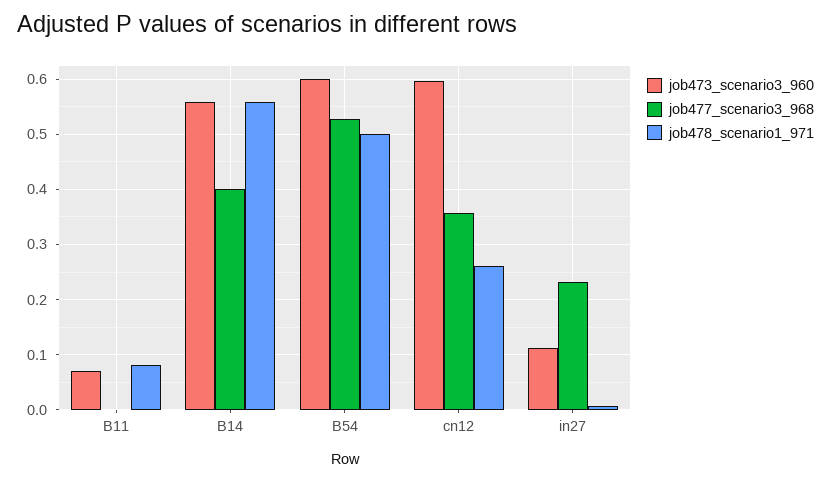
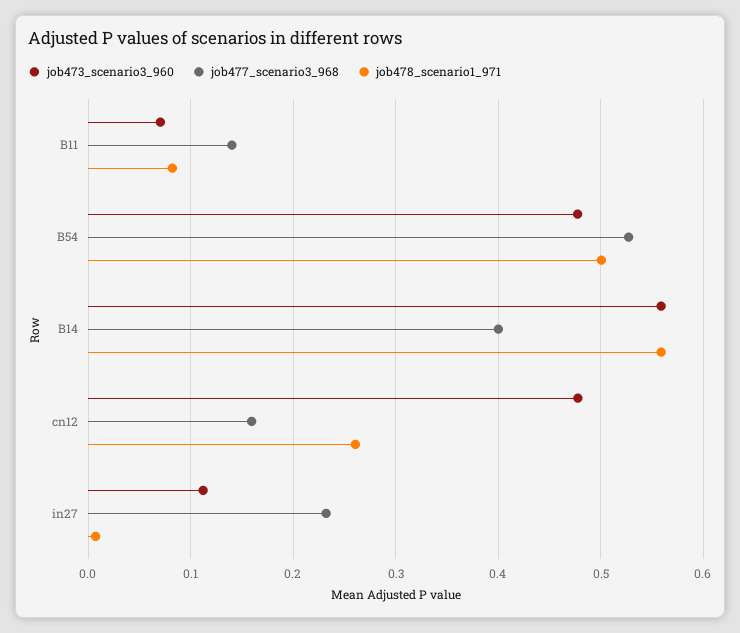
  {
    "job473_scenario3_960": {
      "B11": 0.07,
      "B14": 0.56,
-     "B54": 0.6,
+     "B54": 0.48,
-     "cn12": 0.6,
+     "cn12": 0.48,
      "in27": 0.11
    },
    "job477_scenario3_968": {
-     "B11": 0,
+     "B11": 0.14,
      "B14": 0.4,
      "B54": 0.53,
-     "cn12": 0.36,
+     "cn12": 0.16,
      "in27": 0.23
    },
    "job478_scenario1_971": {
      "B11": 0.08,
      "B14": 0.56,
      "B54": 0.5,
      "cn12": 0.26,
      "in27": 0.01
    }
  }

